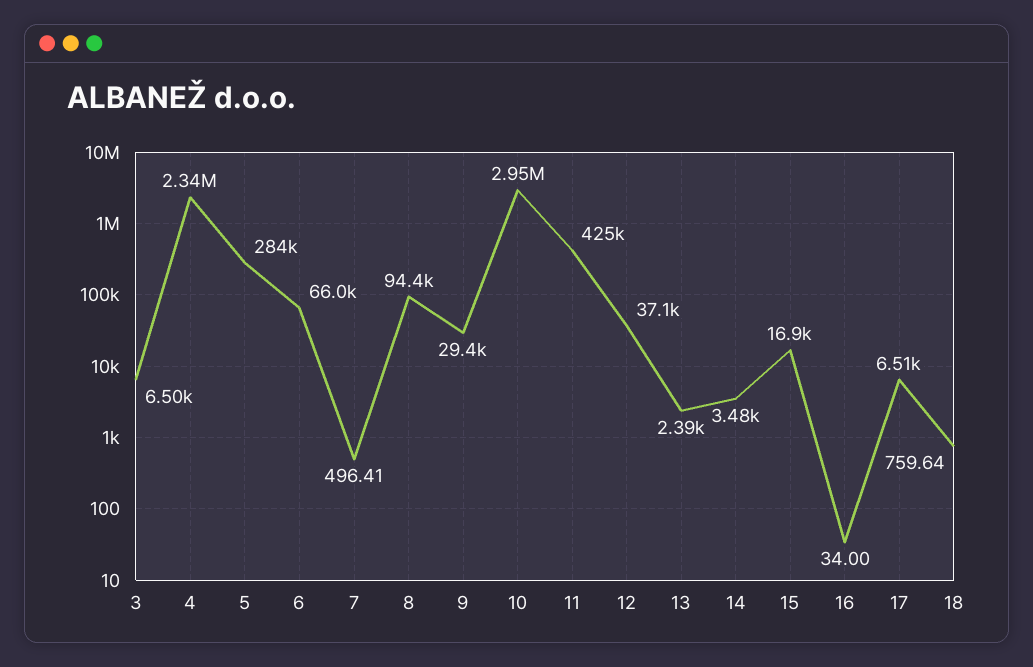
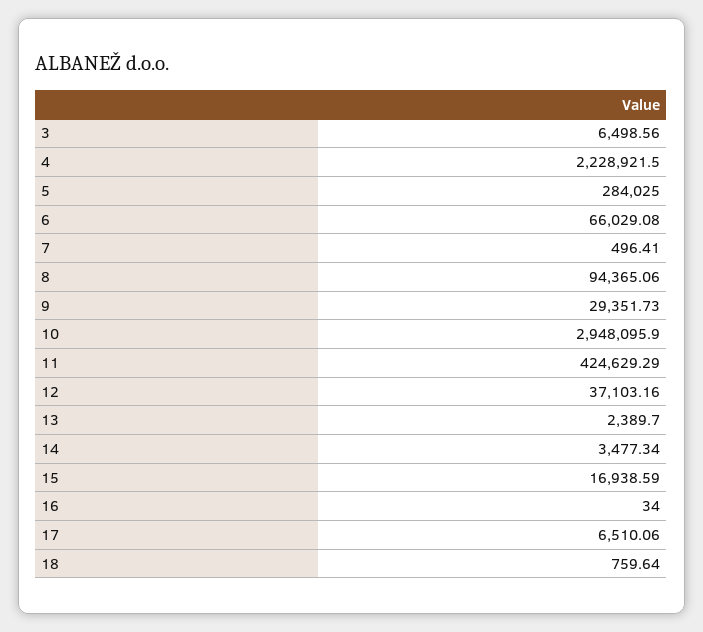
  {
    "3": 6498.56,
-   "4": 2340000,
+   "4": 2228921.5,
    "5": 284025,
    "6": 66029.08,
    "7": 496.41,
    "8": 94365.06,
    "9": 29351.73,
    "10": 2948095.9,
    "11": 424629.29,
    "12": 37103.16,
    "13": 2389.7,
    "14": 3477.34,
    "15": 16938.59,
    "16": 34,
    "17": 6510.06,
    "18": 759.64
  }

